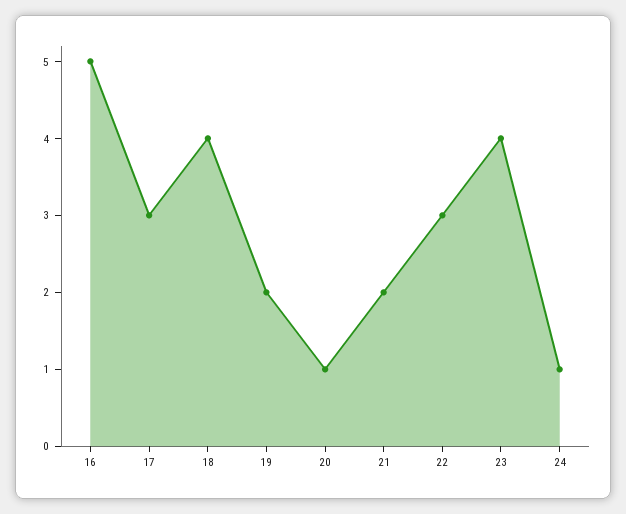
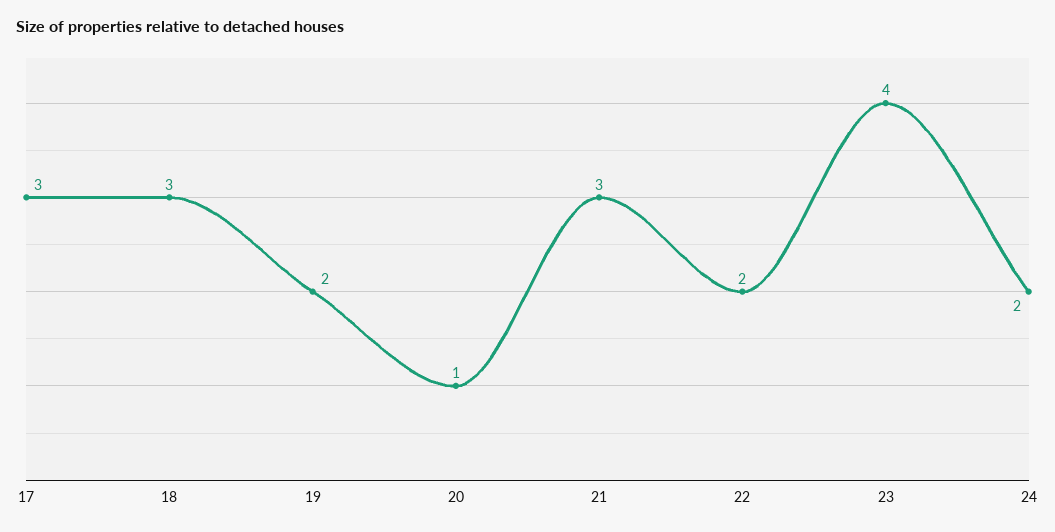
  {
-   "16": 5,
    "17": 3,
-   "18": 4,
+   "18": 3,
    "19": 2,
    "20": 1,
-   "21": 2,
+   "21": 3,
-   "22": 3,
+   "22": 2,
    "23": 4,
-   "24": 1
+   "24": 2
  }

